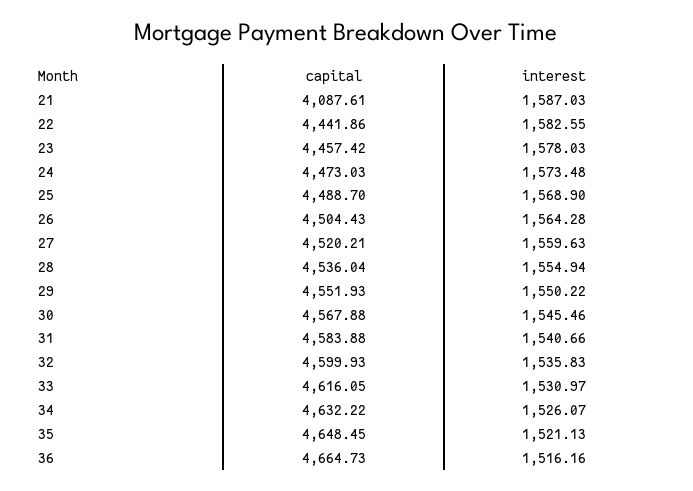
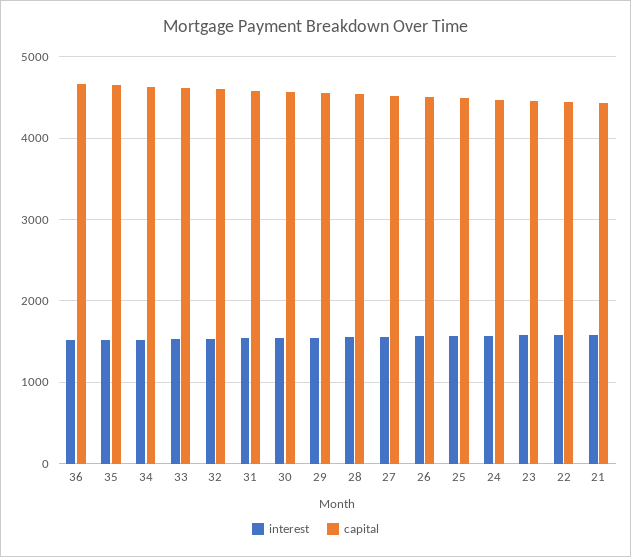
  {
    "capital": {
-     "21": 4087.61,
+     "21": 4400,
      "22": 4441.86,
      "23": 4457.42,
      "24": 4473.03,
      "25": 4488.7,
      "26": 4504.43,
      "27": 4520.21,
      "28": 4536.04,
      "29": 4551.93,
      "30": 4567.88,
      "31": 4583.88,
      "32": 4599.93,
      "33": 4616.05,
      "34": 4632.22,
      "35": 4648.45,
      "36": 4664.73
    },
    "interest": {
      "21": 1587.03,
      "22": 1582.55,
      "23": 1578.03,
      "24": 1573.48,
      "25": 1568.9,
      "26": 1564.28,
      "27": 1559.63,
      "28": 1554.94,
      "29": 1550.22,
      "30": 1545.46,
      "31": 1540.66,
      "32": 1535.83,
      "33": 1530.97,
      "34": 1526.07,
      "35": 1521.13,
      "36": 1516.16
    }
  }

